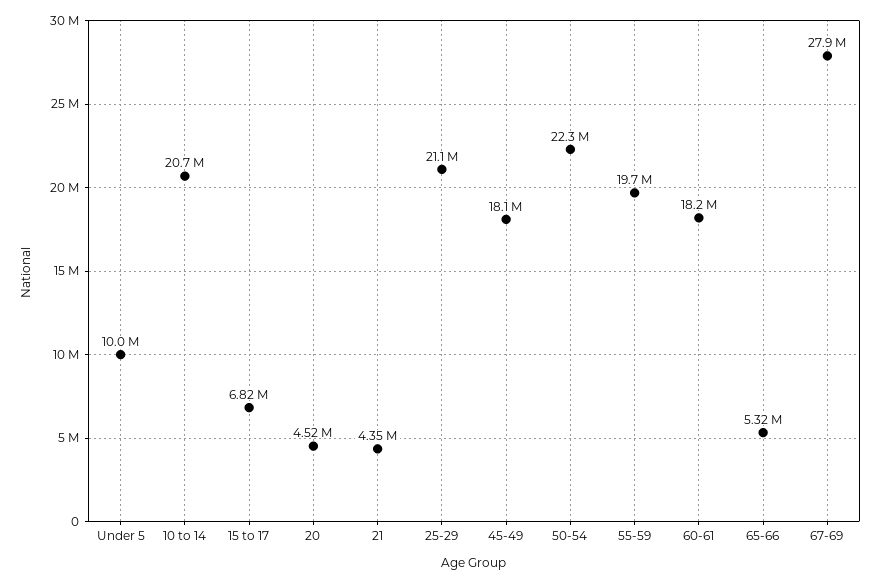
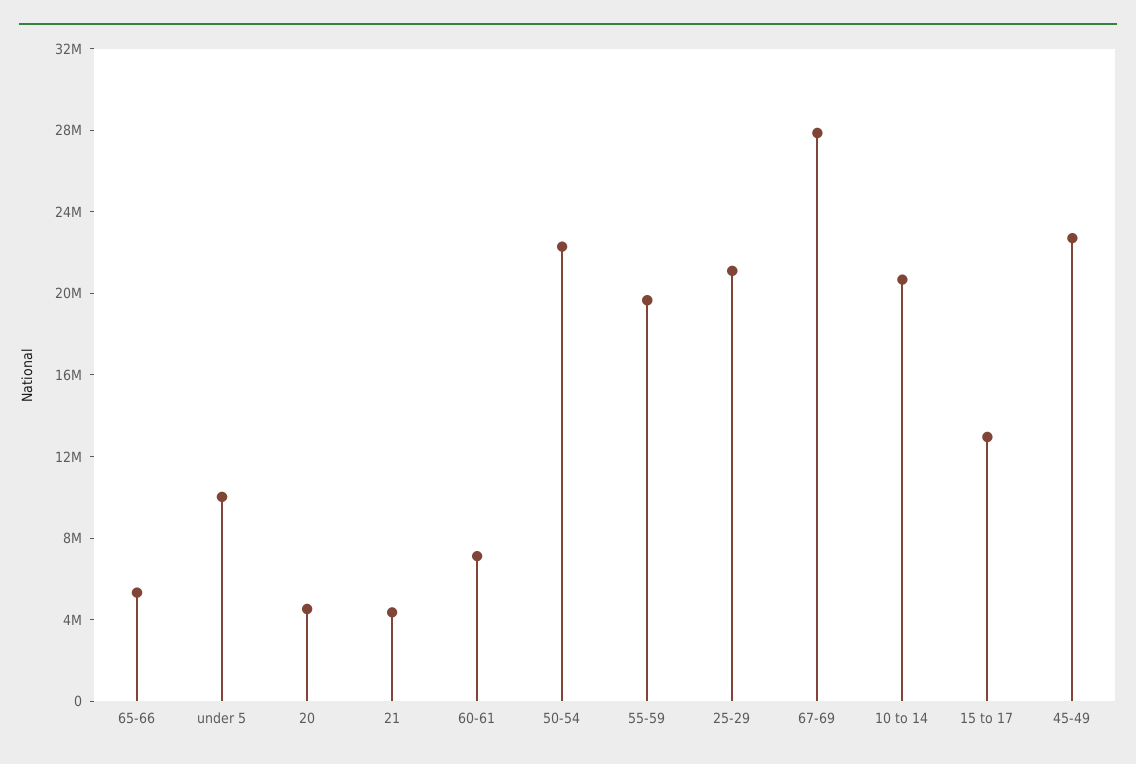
  {
    "Under 5": 10000000,
    "10 to 14": 20700000,
-   "15 to 17": 6820000,
+   "15 to 17": 13000000,
    "20": 4520000,
    "21": 4350000,
    "25-29": 21100000,
-   "45-49": 18100000,
+   "45-49": 23000000,
    "50-54": 22300000,
    "55-59": 19700000,
-   "60-61": 18200000,
+   "60-61": 7000000,
    "65-66": 5320000,
    "67-69": 27900000
  }

